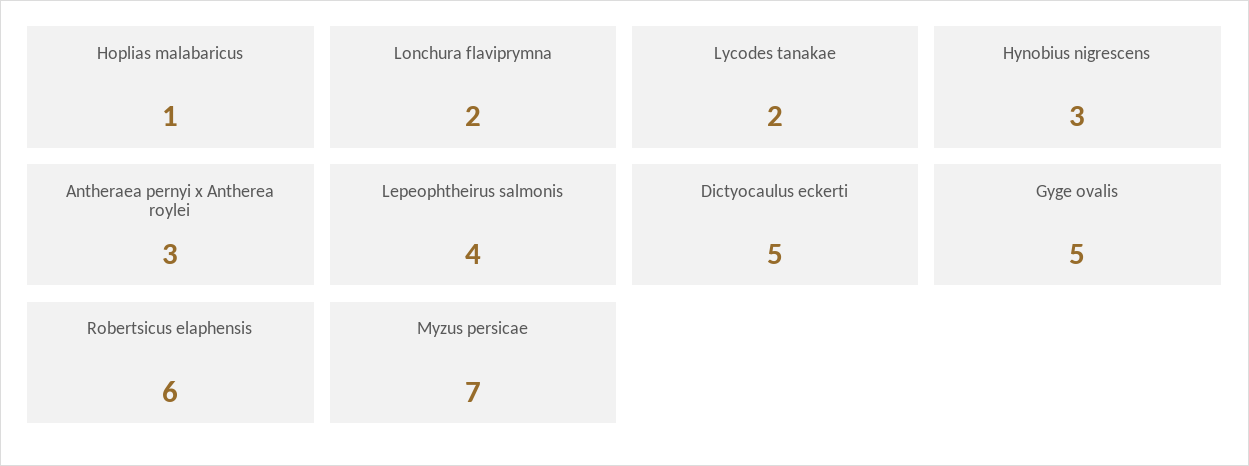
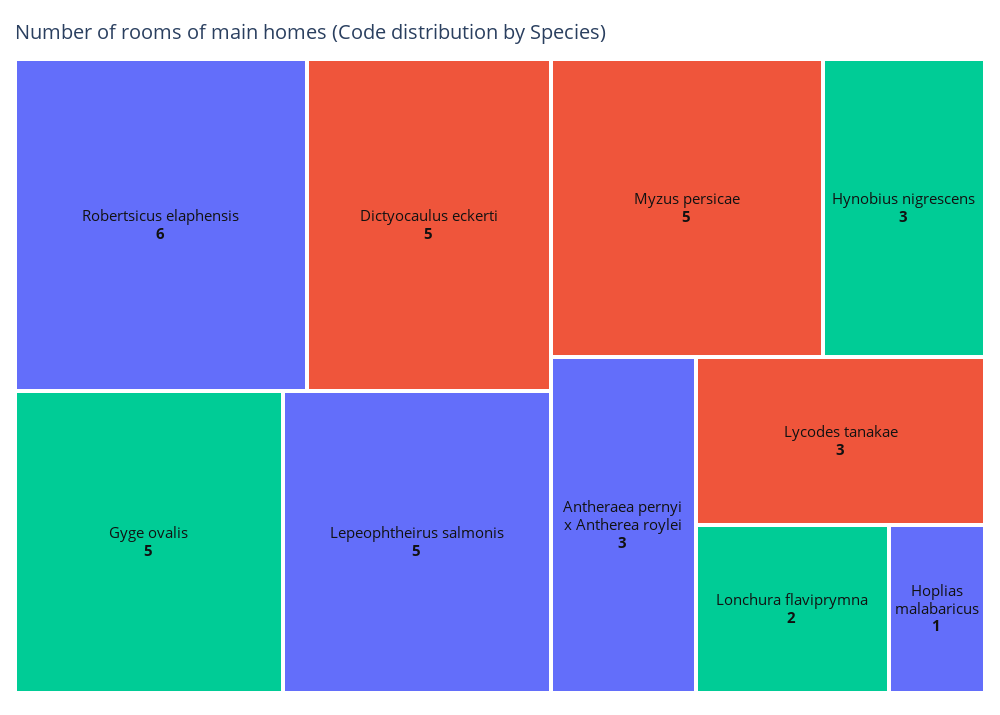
  {
    "Hoplias malabaricus": 1,
    "Lonchura flaviprymna": 2,
-   "Lycodes tanakae": 2,
+   "Lycodes tanakae": 3,
    "Hynobius nigrescens": 3,
    "Antheraea pernyi x Antherea roylei": 3,
-   "Lepeophtheirus salmonis": 4,
+   "Lepeophtheirus salmonis": 5,
    "Dictyocaulus eckerti": 5,
    "Gyge ovalis": 5,
    "Robertsicus elaphensis": 6,
-   "Myzus persicae": 7
+   "Myzus persicae": 5
  }

